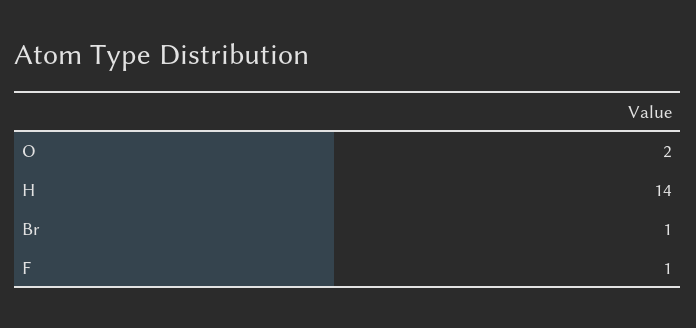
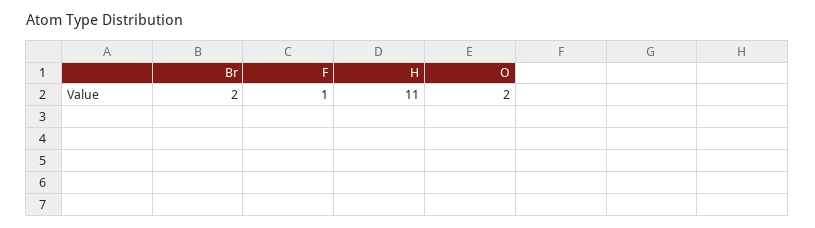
  {
    "O": 2,
-   "H": 14,
+   "H": 11,
-   "Br": 1,
+   "Br": 2,
    "F": 1
  }

